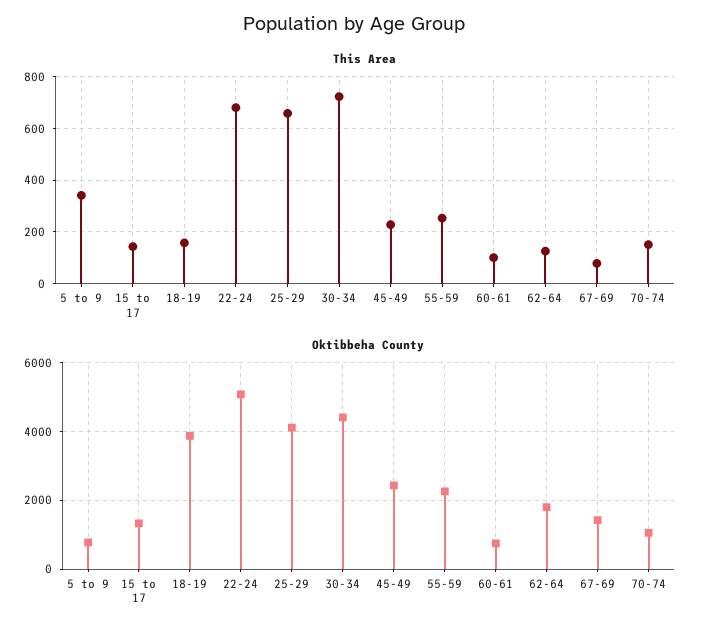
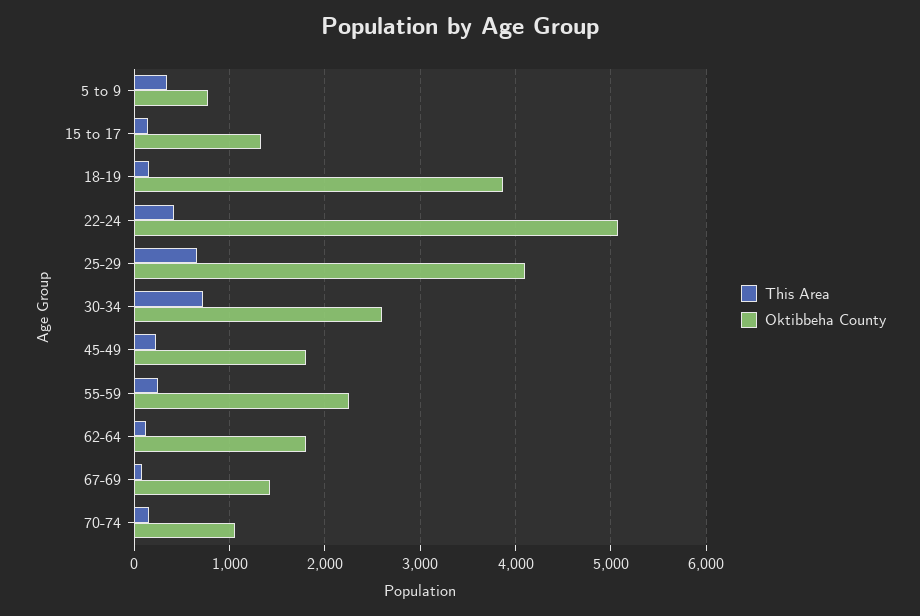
  {
    "This Area": {
      "5 to 9": 350,
      "15 to 17": 150,
      "18-19": 150,
-     "22-24": 675,
+     "22-24": 400,
      "25-29": 650,
      "30-34": 725,
      "45-49": 225,
      "55-59": 250,
-     "60-61": 100,
      "62-64": 125,
      "67-69": 75,
      "70-74": 150
    },
    "Oktibbeha County": {
      "5 to 9": 800,
      "15 to 17": 1300,
      "18-19": 3900,
      "22-24": 5100,
      "25-29": 4100,
-     "30-34": 4400,
+     "30-34": 2600,
-     "45-49": 2400,
+     "45-49": 1800,
      "55-59": 2300,
-     "60-61": 800,
      "62-64": 1800,
      "67-69": 1400,
      "70-74": 1100
    }
  }

